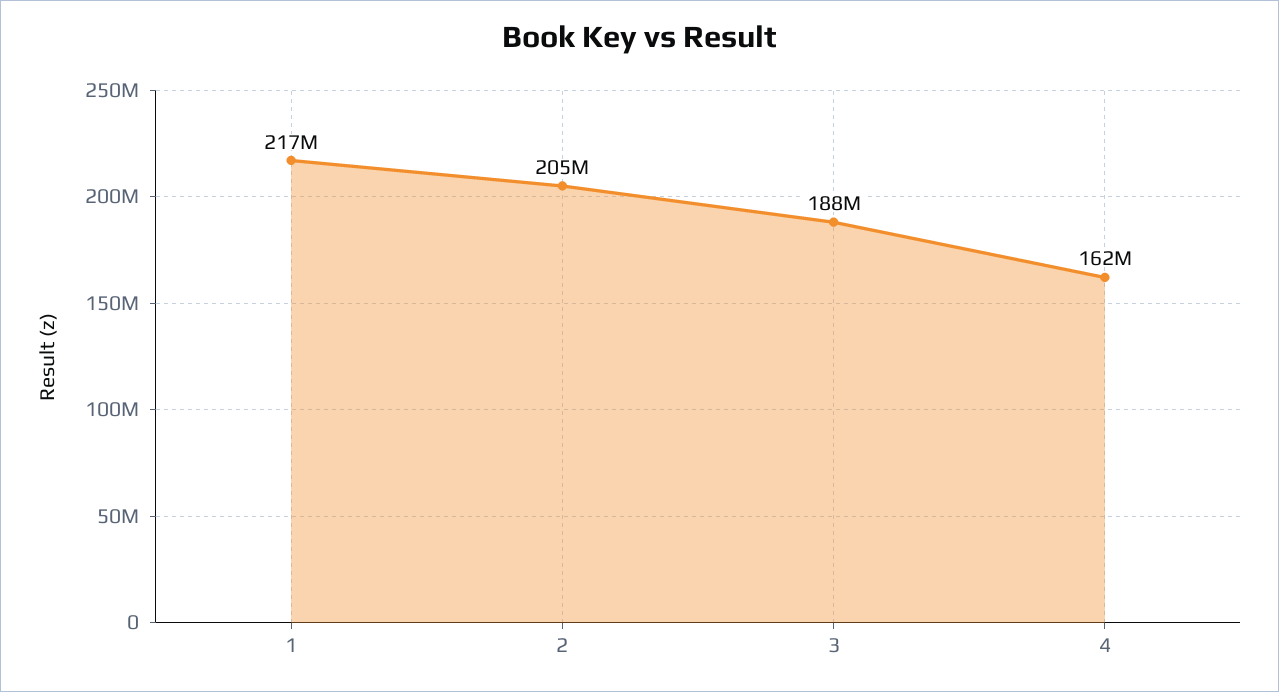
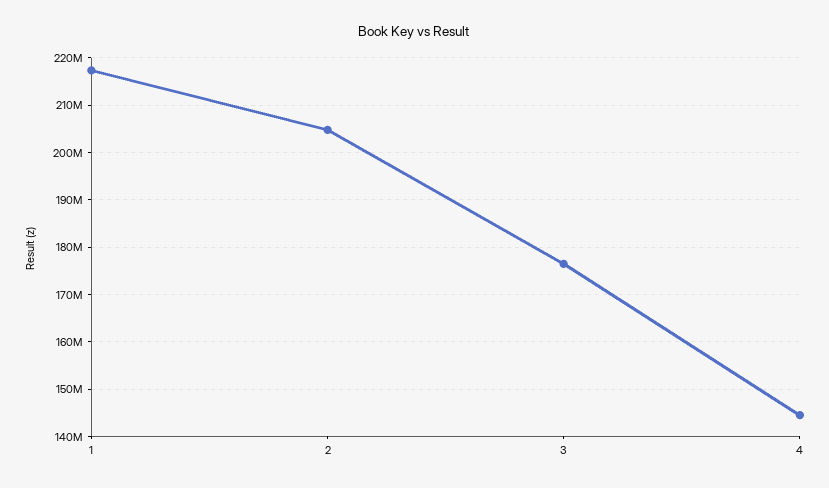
  {
    "1": 217000000,
    "2": 205000000,
-   "3": 188000000,
+   "3": 176000000,
-   "4": 162000000
+   "4": 144000000
  }

